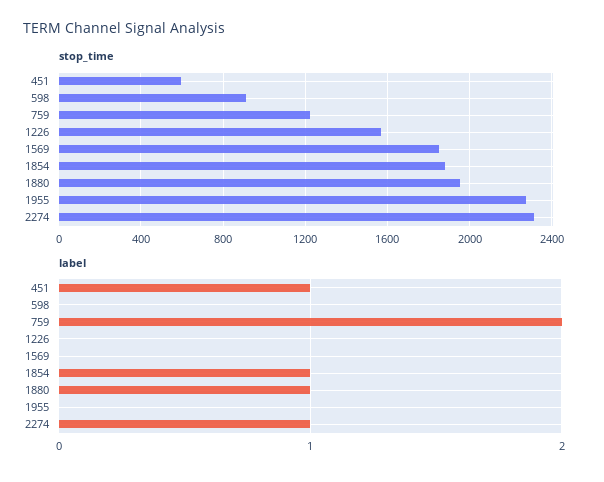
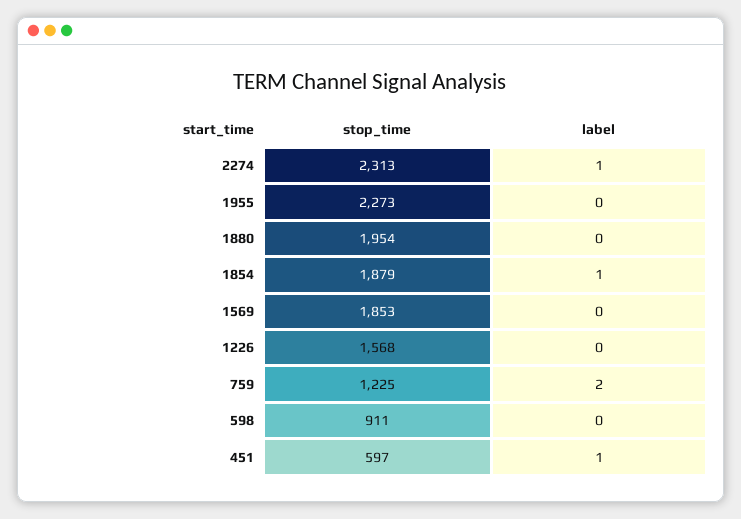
  {
    "stop_time": {
      "451": 597,
      "598": 911,
      "759": 1225,
      "1226": 1568,
      "1569": 1853,
      "1854": 1879,
      "1880": 1954,
      "1955": 2273,
      "2274": 2313
    },
    "label": {
      "451": 1,
      "598": 0,
      "759": 2,
      "1226": 0,
      "1569": 0,
      "1854": 1,
-     "1880": 1,
+     "1880": 0,
      "1955": 0,
      "2274": 1
    }
  }

